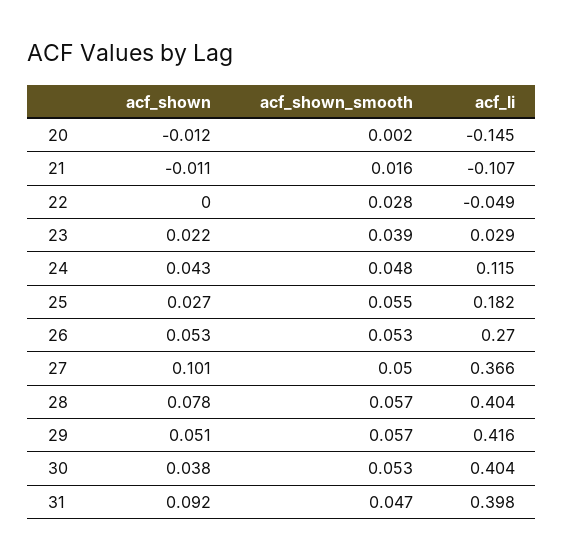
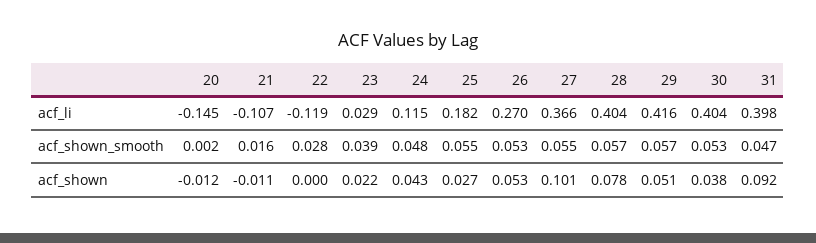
  {
    "acf_shown": {
      "20": -0.012,
      "21": -0.011,
      "22": 0,
      "23": 0.022,
      "24": 0.043,
      "25": 0.027,
      "26": 0.053,
      "27": 0.101,
      "28": 0.078,
      "29": 0.051,
      "30": 0.038,
      "31": 0.092
    },
    "acf_shown_smooth": {
      "20": 0.002,
      "21": 0.016,
      "22": 0.028,
      "23": 0.039,
      "24": 0.048,
      "25": 0.055,
      "26": 0.053,
-     "27": 0.05,
+     "27": 0.055,
      "28": 0.057,
      "29": 0.057,
      "30": 0.053,
      "31": 0.047
    },
    "acf_li": {
      "20": -0.145,
      "21": -0.107,
-     "22": -0.049,
+     "22": -0.119,
      "23": 0.029,
      "24": 0.115,
      "25": 0.182,
      "26": 0.27,
      "27": 0.366,
      "28": 0.404,
      "29": 0.416,
      "30": 0.404,
      "31": 0.398
    }
  }

